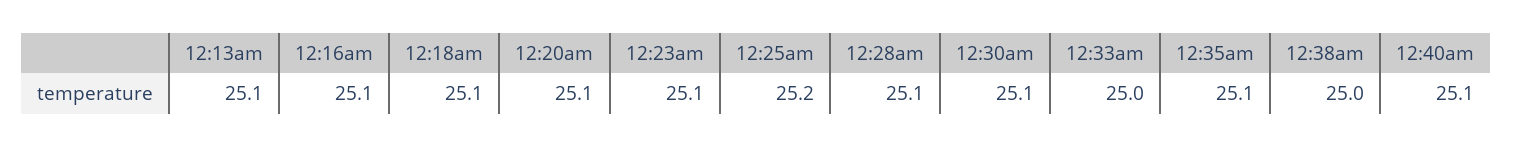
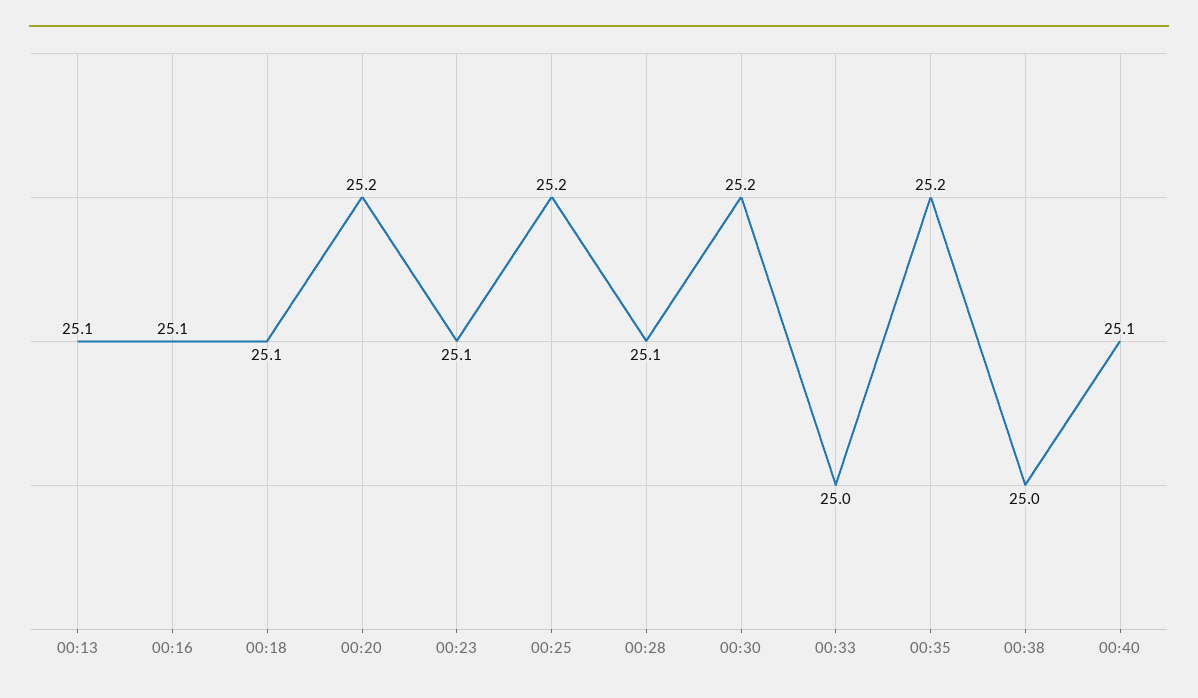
  {
    "12:13am": 25.1,
    "12:16am": 25.1,
    "12:18am": 25.1,
-   "12:20am": 25.1,
+   "12:20am": 25.2,
    "12:23am": 25.1,
    "12:25am": 25.2,
    "12:28am": 25.1,
-   "12:30am": 25.1,
+   "12:30am": 25.2,
    "12:33am": 25,
-   "12:35am": 25.1,
+   "12:35am": 25.2,
    "12:38am": 25,
    "12:40am": 25.1
  }

